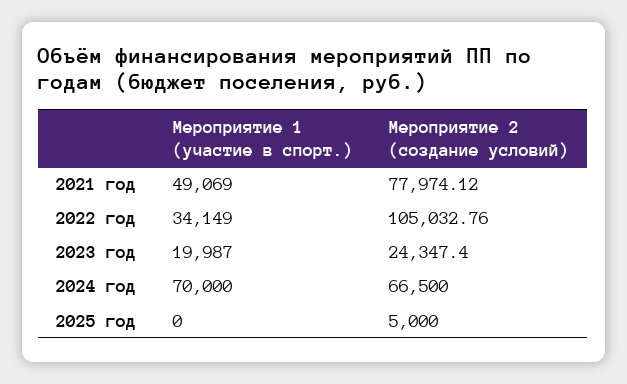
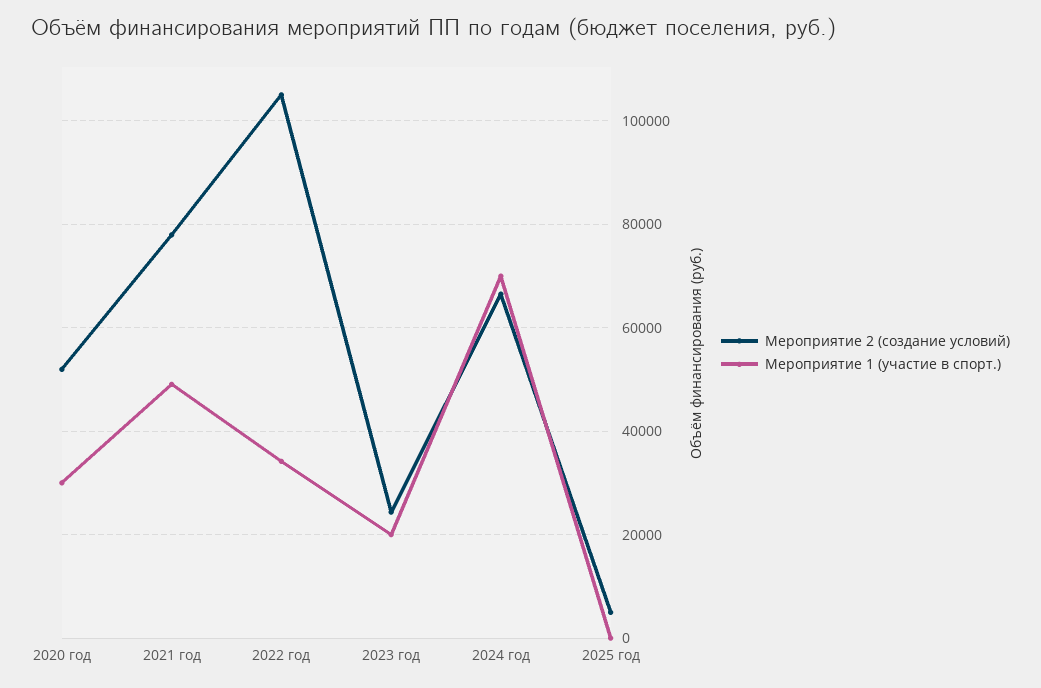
  {
    "Мероприятие 1 (участие в спорт.)": {
      "2021 год": 49069,
      "2022 год": 34149,
      "2023 год": 19987,
      "2024 год": 70000,
-     "2025 год": 0
+     "2025 год": 0,
+     "2020 год": 30000
    },
    "Мероприятие 2 (создание условий)": {
      "2021 год": 77974.12,
      "2022 год": 105032.76,
      "2023 год": 24347.4,
      "2024 год": 66500,
-     "2025 год": 5000
+     "2025 год": 5000,
+     "2020 год": 52000
    }
  }

